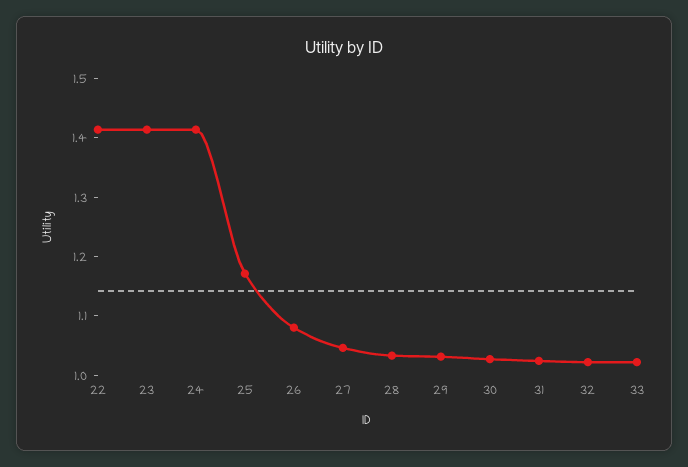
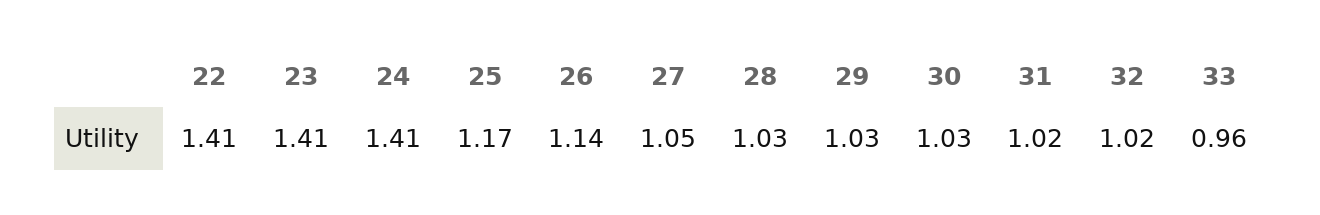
  {
    "22": 1.41,
    "23": 1.41,
    "24": 1.41,
    "25": 1.17,
-   "26": 1.08,
+   "26": 1.14,
    "27": 1.05,
    "28": 1.03,
    "29": 1.03,
    "30": 1.03,
    "31": 1.02,
    "32": 1.02,
-   "33": 1.02
+   "33": 0.96
  }

